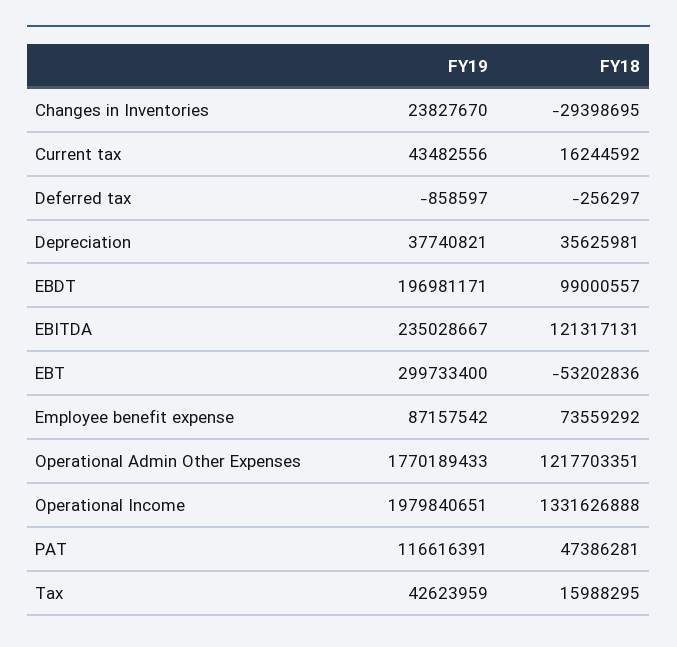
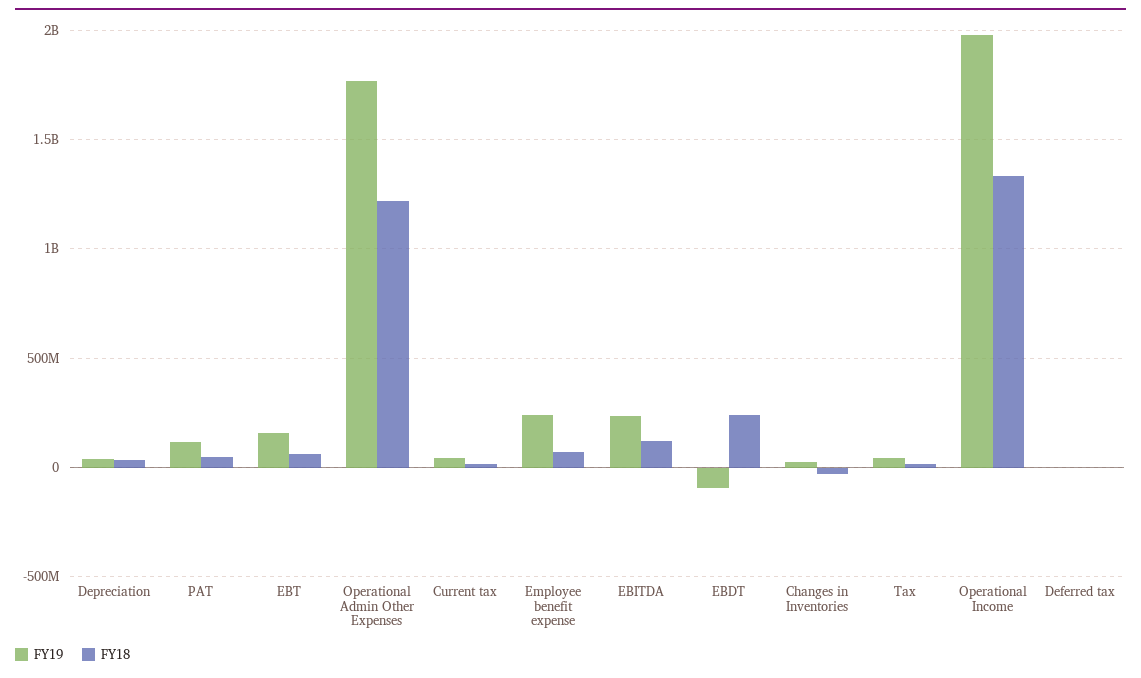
  {
    "FY19": {
      "Changes in Inventories": 23827670,
      "Current tax": 43482556,
      "Deferred tax": -858597,
      "Depreciation": 37740821,
-     "EBDT": 196981171,
+     "EBDT": -100000000,
      "EBITDA": 235028667,
-     "EBT": 299733400,
+     "EBT": 150000000,
-     "Employee benefit expense": 87157542,
+     "Employee benefit expense": 250000000,
      "Operational Admin Other Expenses": 1770189433,
      "Operational Income": 1979840651,
      "PAT": 116616391,
      "Tax": 42623959
    },
    "FY18": {
      "Changes in Inventories": -29398695,
      "Current tax": 16244592,
      "Deferred tax": -256297,
      "Depreciation": 35625981,
-     "EBDT": 99000557,
+     "EBDT": 250000000,
      "EBITDA": 121317131,
-     "EBT": -53202836,
+     "EBT": 50000000,
      "Employee benefit expense": 73559292,
      "Operational Admin Other Expenses": 1217703351,
      "Operational Income": 1331626888,
      "PAT": 47386281,
      "Tax": 15988295
    }
  }

